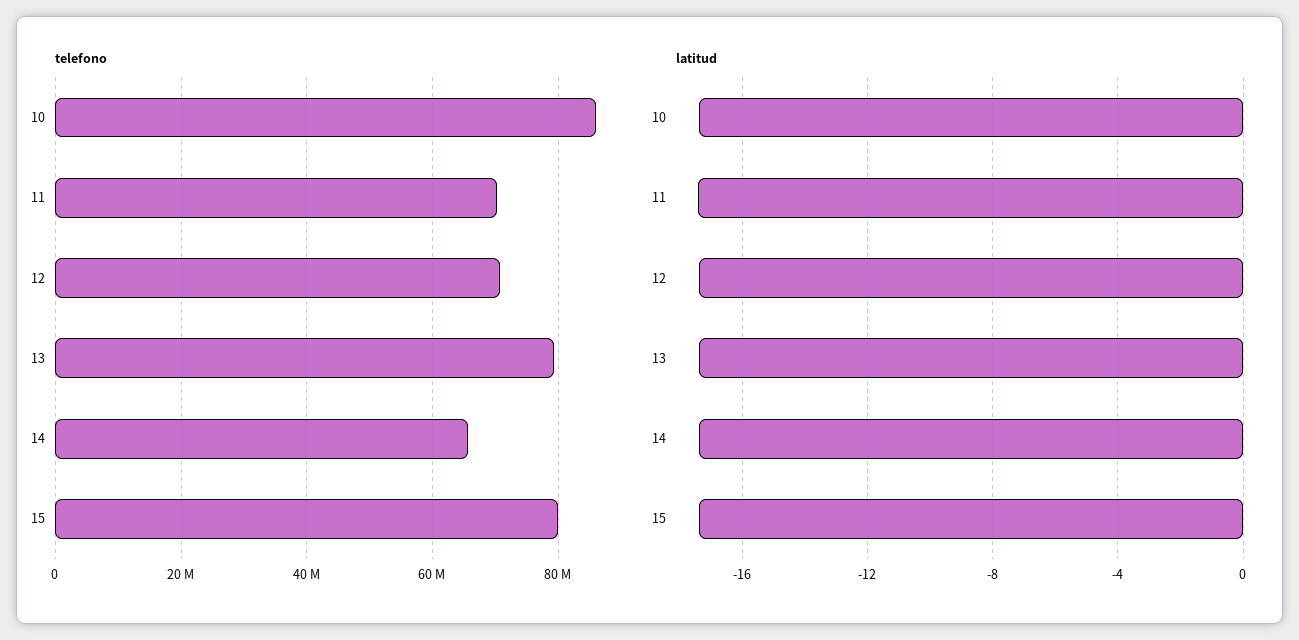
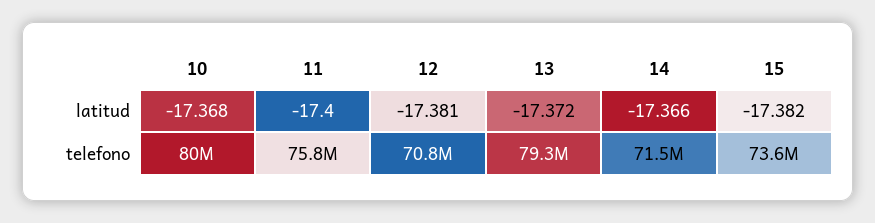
  {
    "telefono": {
-     "10": 86000000,
+     "10": 80000000,
-     "11": 70000000,
+     "11": 75800000,
      "12": 70800000,
      "13": 79300000,
-     "14": 66000000,
+     "14": 71500000,
-     "15": 80000000
+     "15": 73600000
    },
    "latitud": {
      "10": -17.368,
      "11": -17.4,
      "12": -17.381,
      "13": -17.372,
      "14": -17.366,
      "15": -17.382
    }
  }

